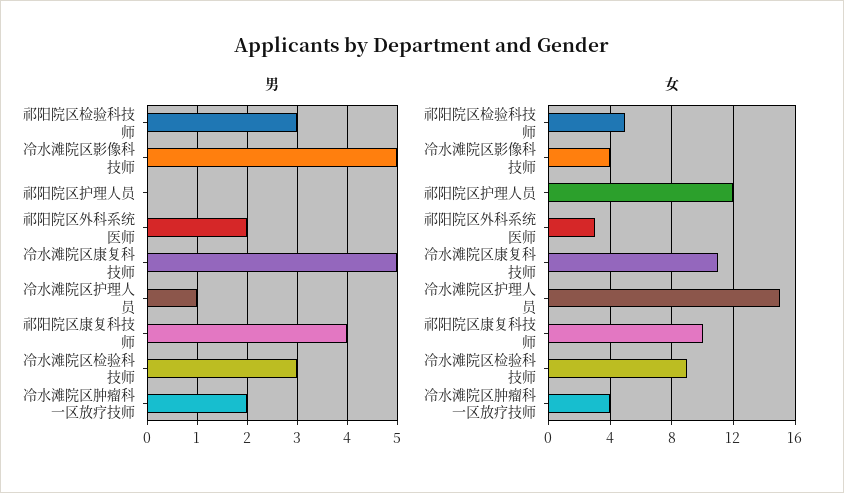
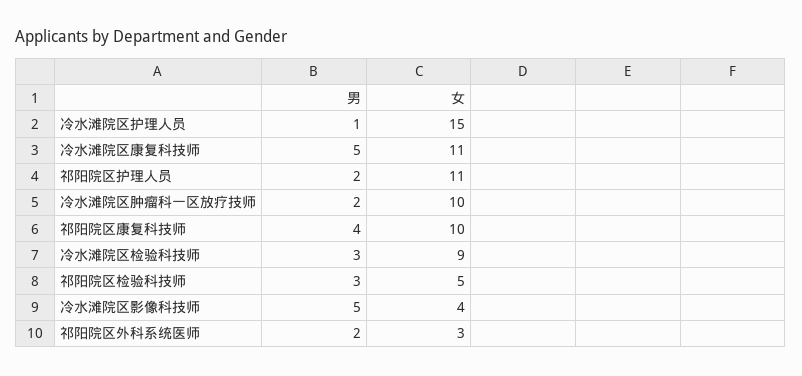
  {
    "男": {
      "祁阳院区检验科技师": 3,
      "冷水滩院区影像科技师": 5,
-     "祁阳院区护理人员": 0,
+     "祁阳院区护理人员": 2,
      "祁阳院区外科系统医师": 2,
      "冷水滩院区康复科技师": 5,
      "冷水滩院区护理人员": 1,
      "祁阳院区康复科技师": 4,
      "冷水滩院区检验科技师": 3,
      "冷水滩院区肿瘤科一区放疗技师": 2
    },
    "女": {
      "祁阳院区检验科技师": 5,
      "冷水滩院区影像科技师": 4,
-     "祁阳院区护理人员": 12,
+     "祁阳院区护理人员": 11,
      "祁阳院区外科系统医师": 3,
      "冷水滩院区康复科技师": 11,
      "冷水滩院区护理人员": 15,
      "祁阳院区康复科技师": 10,
      "冷水滩院区检验科技师": 9,
-     "冷水滩院区肿瘤科一区放疗技师": 4
+     "冷水滩院区肿瘤科一区放疗技师": 10
    }
  }

